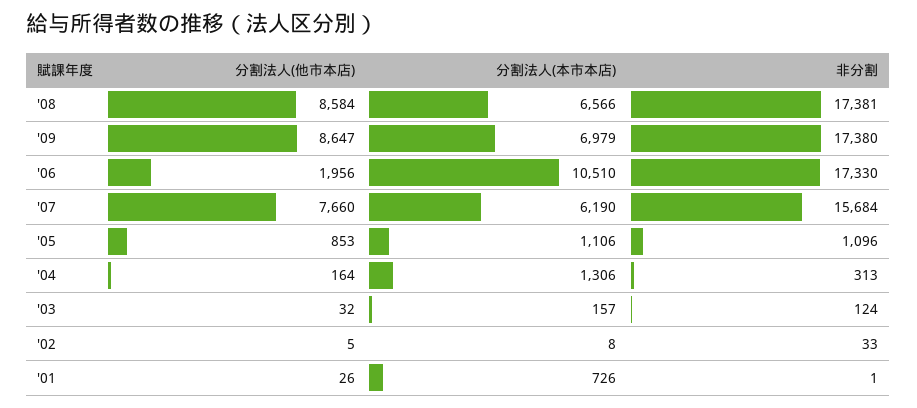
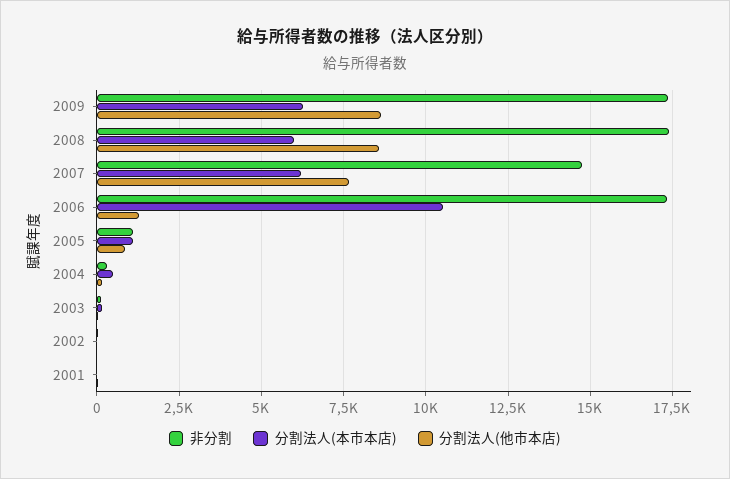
  {
    "分割法人(他市本店)": {
      "'08": 8584,
      "'09": 8647,
-     "'06": 1956,
+     "'06": 1250,
      "'07": 7660,
      "'05": 853,
      "'04": 164,
      "'03": 32,
      "'02": 5,
      "'01": 26
    },
    "分割法人(本市本店)": {
-     "'08": 6566,
+     "'08": 6000,
-     "'09": 6979,
+     "'09": 6250,
      "'06": 10510,
      "'07": 6190,
      "'05": 1106,
-     "'04": 1306,
+     "'04": 500,
      "'03": 157,
      "'02": 8,
-     "'01": 726
+     "'01": 0
    },
    "非分割": {
      "'08": 17381,
      "'09": 17380,
      "'06": 17330,
-     "'07": 15684,
+     "'07": 14750,
      "'05": 1096,
      "'04": 313,
      "'03": 124,
      "'02": 33,
      "'01": 1
    }
  }

